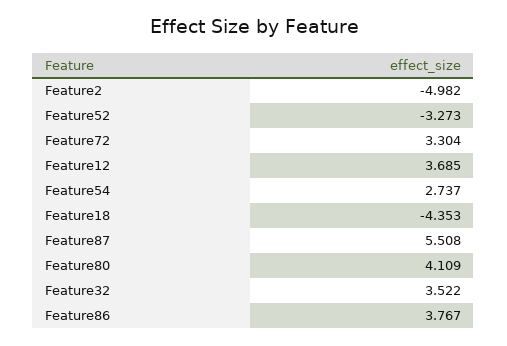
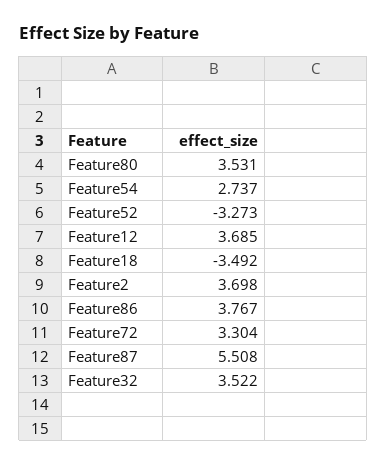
  {
-   "Feature2": -4.982,
+   "Feature2": 3.698,
    "Feature52": -3.273,
    "Feature72": 3.304,
    "Feature12": 3.685,
    "Feature54": 2.737,
-   "Feature18": -4.353,
+   "Feature18": -3.492,
    "Feature87": 5.508,
-   "Feature80": 4.109,
+   "Feature80": 3.531,
    "Feature32": 3.522,
    "Feature86": 3.767
  }

